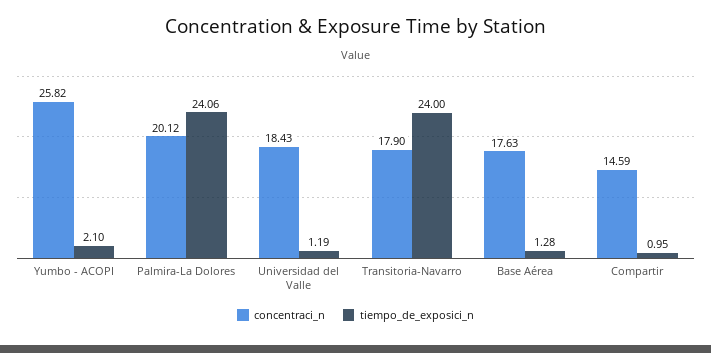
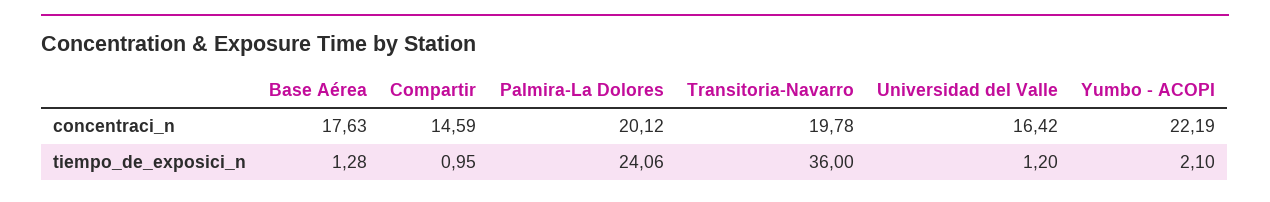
  {
    "concentraci_n": {
-     "Yumbo - ACOPI": 25.82,
+     "Yumbo - ACOPI": 22.19,
      "Palmira-La Dolores": 20.12,
-     "Universidad del Valle": 18.43,
+     "Universidad del Valle": 16.42,
-     "Transitoria-Navarro": 17.9,
+     "Transitoria-Navarro": 19.78,
      "Base Aérea": 17.63,
      "Compartir": 14.59
    },
    "tiempo_de_exposici_n": {
      "Yumbo - ACOPI": 2.1,
      "Palmira-La Dolores": 24.06,
-     "Universidad del Valle": 1.19,
+     "Universidad del Valle": 1.2,
-     "Transitoria-Navarro": 24,
+     "Transitoria-Navarro": 36,
      "Base Aérea": 1.28,
      "Compartir": 0.95
    }
  }

